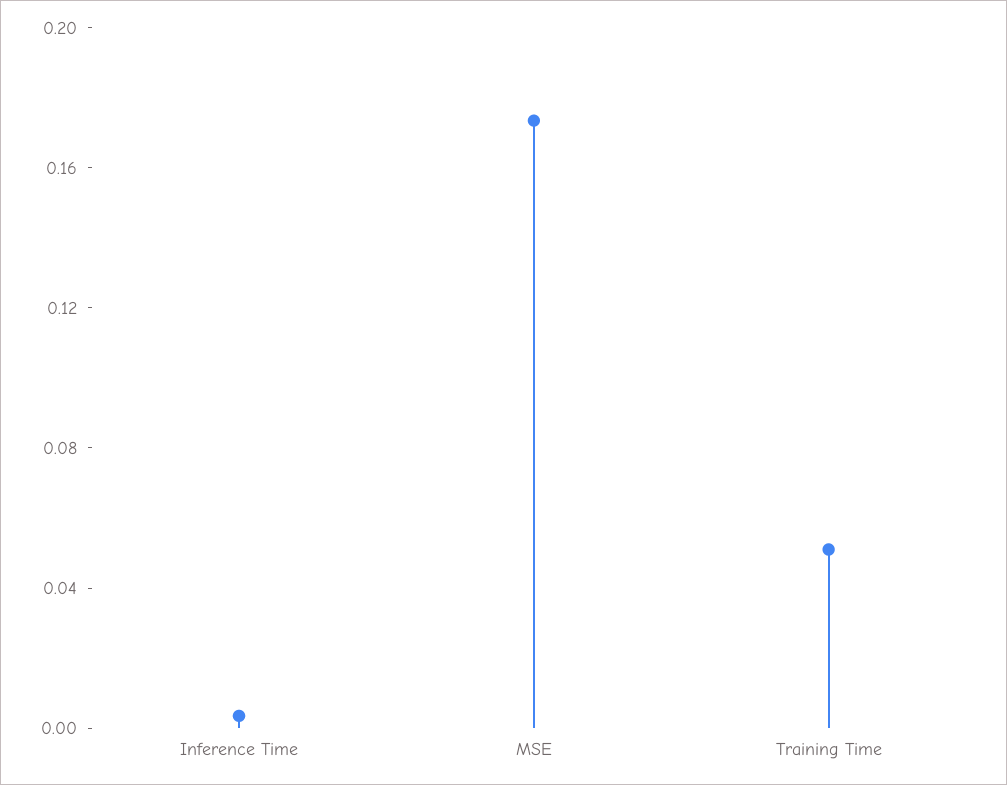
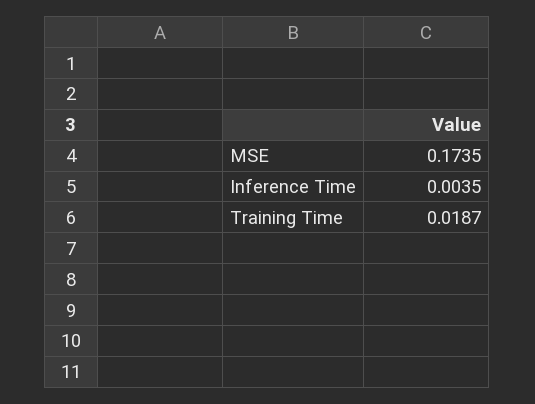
  {
    "Inference Time": 0.0035,
    "MSE": 0.1735,
-   "Training Time": 0.05
+   "Training Time": 0.0187
  }

